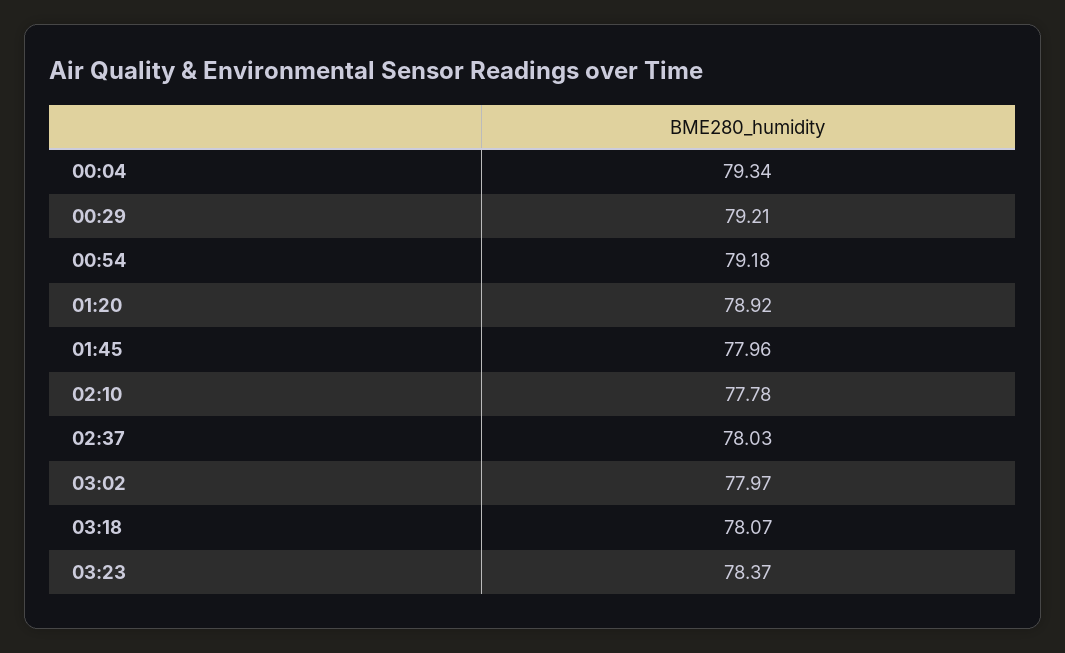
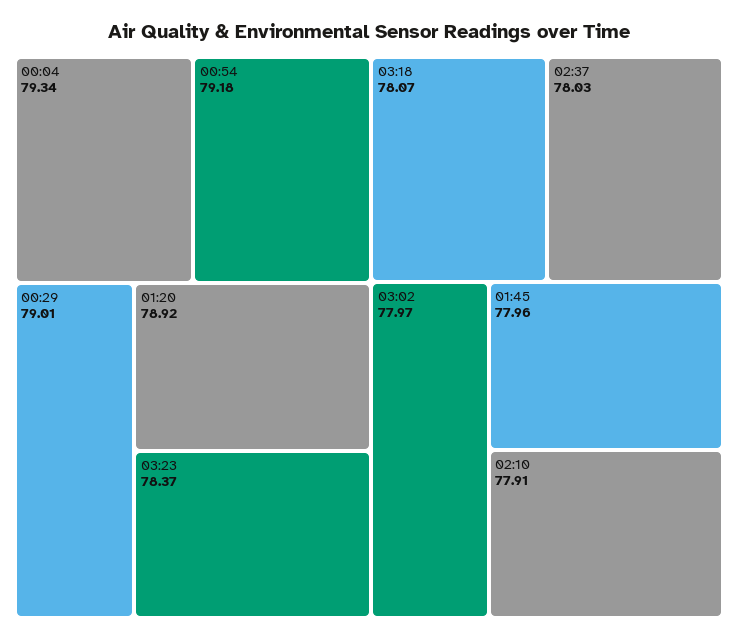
  {
    "00:04": 79.34,
-   "00:29": 79.21,
+   "00:29": 79.01,
    "00:54": 79.18,
    "01:20": 78.92,
    "01:45": 77.96,
-   "02:10": 77.78,
+   "02:10": 77.91,
    "02:37": 78.03,
    "03:02": 77.97,
    "03:18": 78.07,
    "03:23": 78.37
  }

